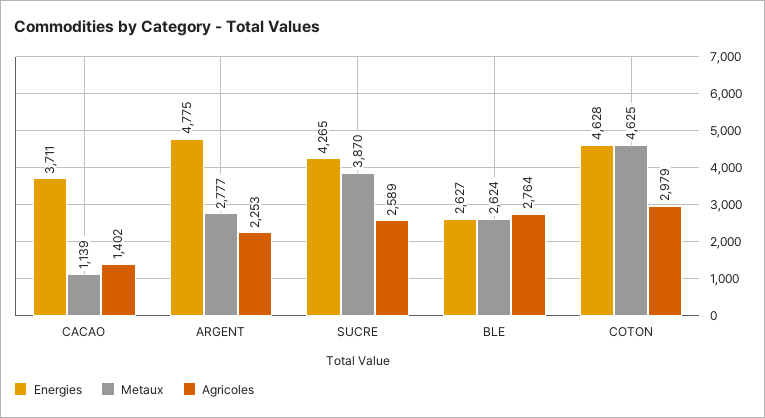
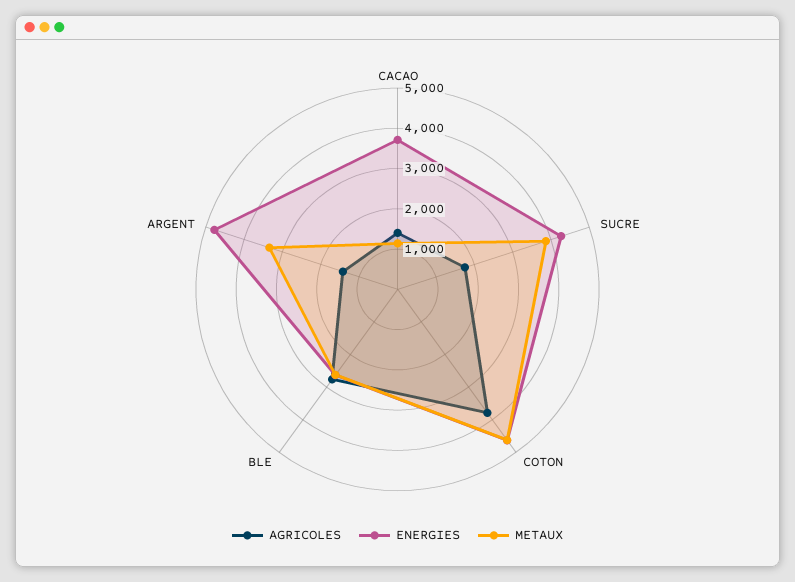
  {
    "Energies": {
      "CACAO": 3711,
      "ARGENT": 4775,
      "SUCRE": 4265,
      "BLE": 2627,
      "COTON": 4628
    },
    "Metaux": {
      "CACAO": 1139,
-     "ARGENT": 2777,
+     "ARGENT": 3400,
      "SUCRE": 3870,
      "BLE": 2624,
      "COTON": 4625
    },
    "Agricoles": {
      "CACAO": 1402,
-     "ARGENT": 2253,
+     "ARGENT": 1400,
-     "SUCRE": 2589,
+     "SUCRE": 1800,
      "BLE": 2764,
-     "COTON": 2979
+     "COTON": 3800
    }
  }

